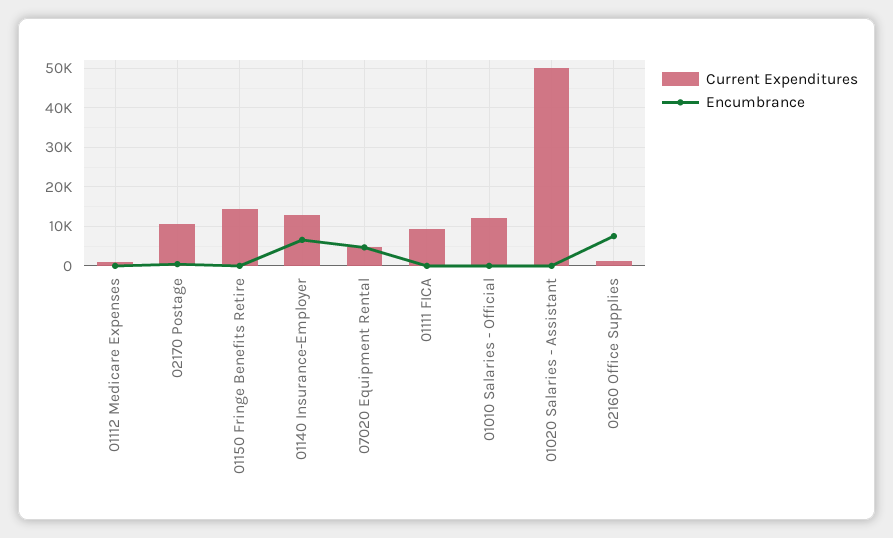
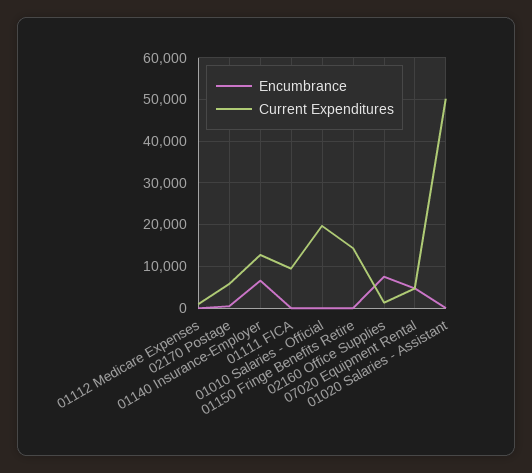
  {
    "Current Expenditures": {
      "01112 Medicare Expenses": 0,
-     "02170 Postage": 10000,
+     "02170 Postage": 6000,
      "01150 Fringe Benefits Retire": 14000,
      "01140 Insurance-Employer": 12000,
      "07020 Equipment Rental": 4000,
      "01111 FICA": 10000,
-     "01010 Salaries - Official": 12000,
+     "01010 Salaries - Official": 20000,
      "01020 Salaries - Assistant": 50000,
      "02160 Office Supplies": 2000
    },
    "Encumbrance": {
      "01112 Medicare Expenses": 0,
      "02170 Postage": 0,
      "01150 Fringe Benefits Retire": 0,
      "01140 Insurance-Employer": 6000,
      "07020 Equipment Rental": 4000,
      "01111 FICA": 0,
      "01010 Salaries - Official": 0,
      "01020 Salaries - Assistant": 0,
      "02160 Office Supplies": 8000
    }
  }

